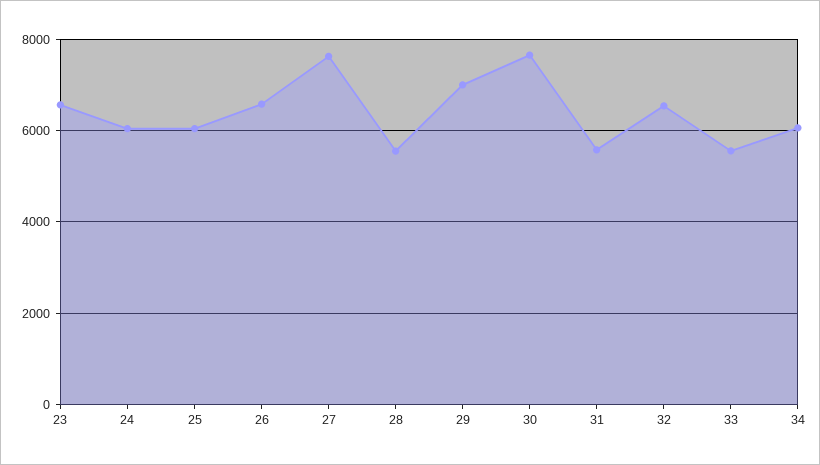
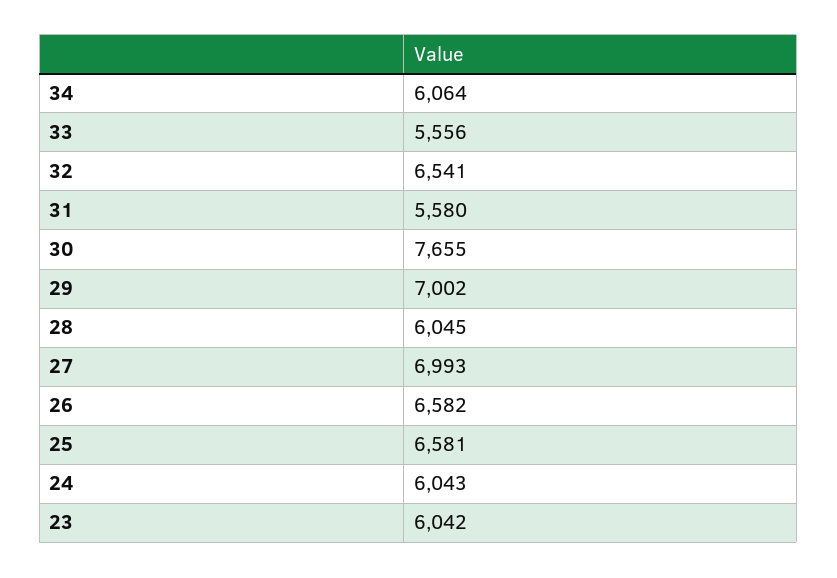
  {
-   "23": 6600,
+   "23": 6042,
    "24": 6043,
-   "25": 6000,
+   "25": 6581,
    "26": 6582,
-   "27": 7600,
+   "27": 6993,
-   "28": 5600,
+   "28": 6045,
    "29": 7002,
    "30": 7655,
    "31": 5580,
    "32": 6541,
    "33": 5556,
    "34": 6064
  }

